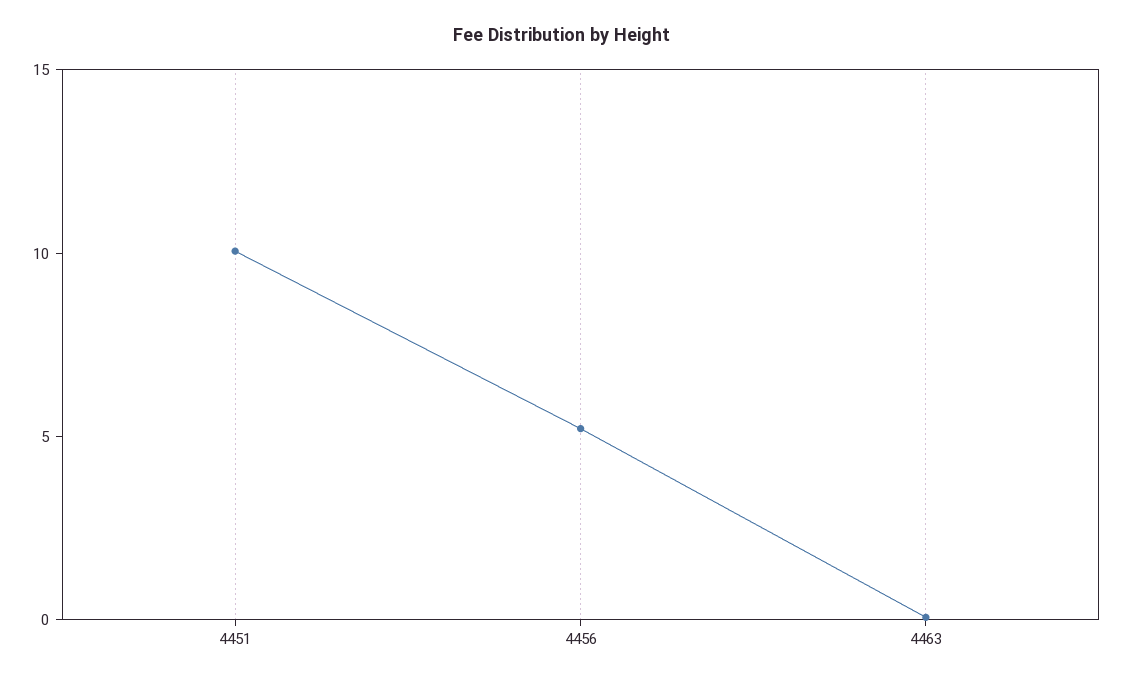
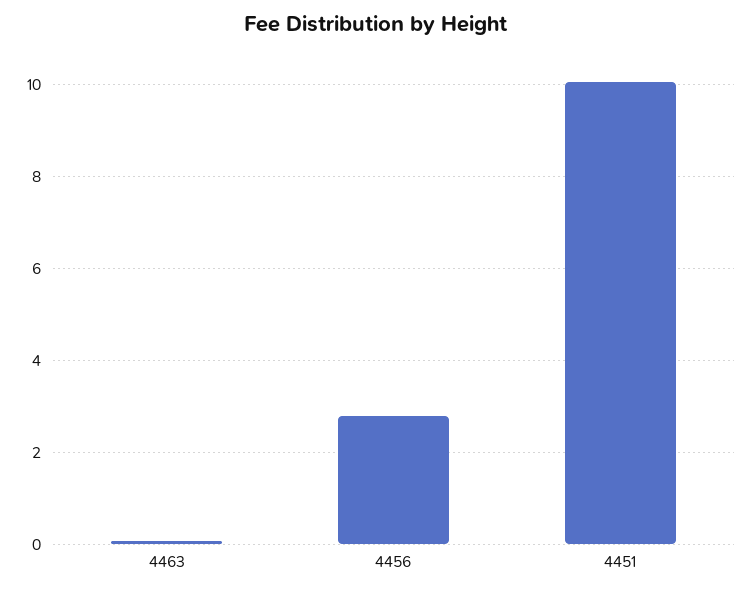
  {
    "4451": 10,
-   "4456": 5,
+   "4456": 2.8,
    "4463": 0
  }

